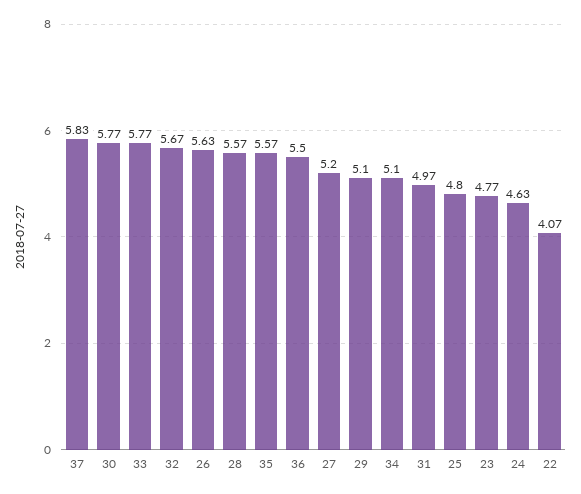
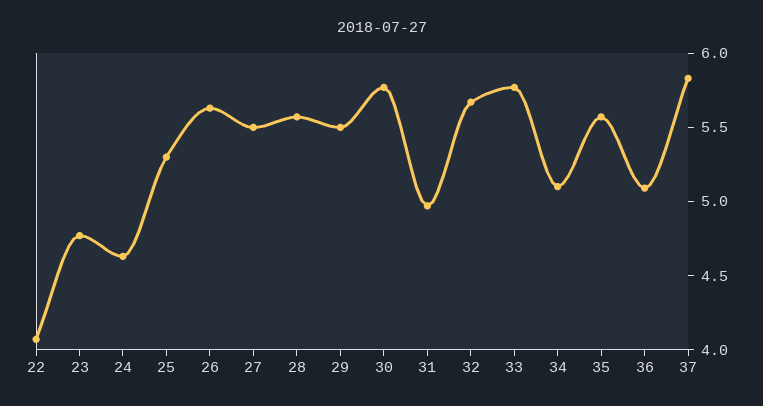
  {
    "37": 5.83,
    "30": 5.77,
    "33": 5.77,
    "32": 5.67,
    "26": 5.63,
    "28": 5.57,
    "35": 5.57,
-   "36": 5.5,
+   "36": 5.1,
-   "27": 5.2,
+   "27": 5.5,
-   "29": 5.1,
+   "29": 5.5,
    "34": 5.1,
    "31": 4.97,
-   "25": 4.8,
+   "25": 5.3,
    "23": 4.77,
    "24": 4.63,
    "22": 4.07
  }

